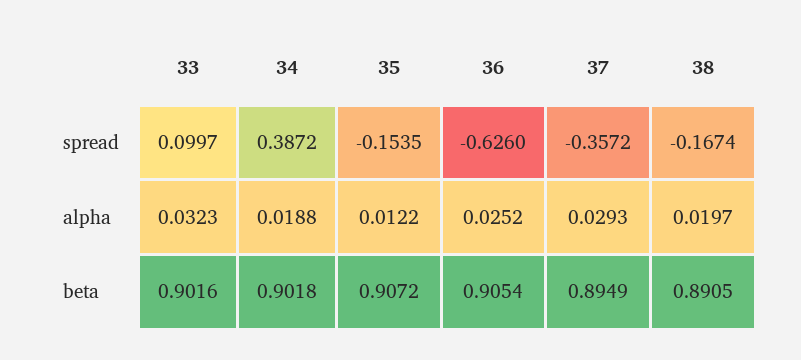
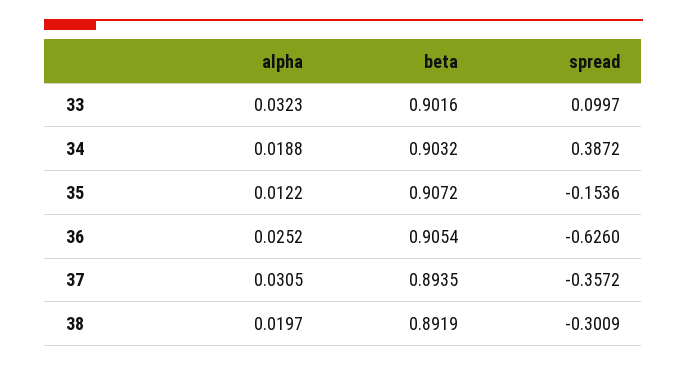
  {
    "33": {
      "spread": 0.0997,
      "alpha": 0.0323,
      "beta": 0.9016
    },
    "34": {
      "spread": 0.3872,
      "alpha": 0.0188,
-     "beta": 0.9018
+     "beta": 0.9032
    },
    "35": {
-     "spread": -0.1535,
+     "spread": -0.1536,
      "alpha": 0.0122,
      "beta": 0.9072
    },
    "36": {
      "spread": -0.626,
      "alpha": 0.0252,
      "beta": 0.9054
    },
    "37": {
      "spread": -0.3572,
-     "alpha": 0.0293,
+     "alpha": 0.0305,
-     "beta": 0.8949
+     "beta": 0.8935
    },
    "38": {
-     "spread": -0.1674,
+     "spread": -0.3009,
      "alpha": 0.0197,
-     "beta": 0.8905
+     "beta": 0.8919
    }
  }

